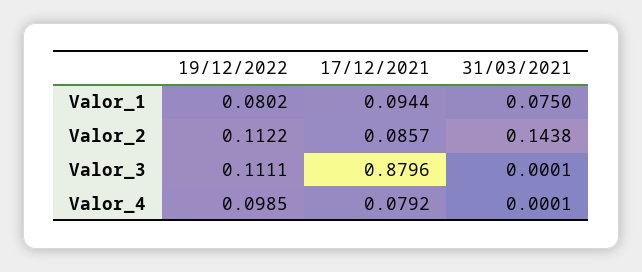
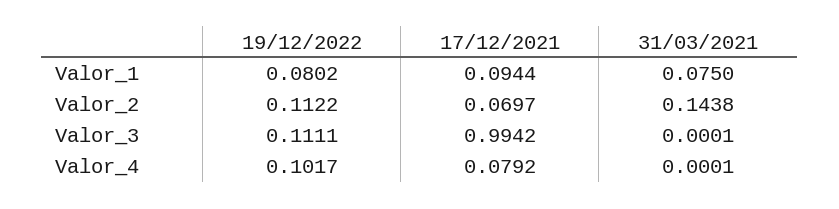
  {
    "19/12/2022": {
      "Valor_1": 0.0802,
      "Valor_2": 0.1122,
      "Valor_3": 0.1111,
-     "Valor_4": 0.0985
+     "Valor_4": 0.1017
    },
    "17/12/2021": {
      "Valor_1": 0.0944,
-     "Valor_2": 0.0857,
+     "Valor_2": 0.0697,
-     "Valor_3": 0.8796,
+     "Valor_3": 0.9942,
      "Valor_4": 0.0792
    },
    "31/03/2021": {
      "Valor_1": 0.075,
      "Valor_2": 0.1438,
      "Valor_3": 0.0001,
      "Valor_4": 0.0001
    }
  }

